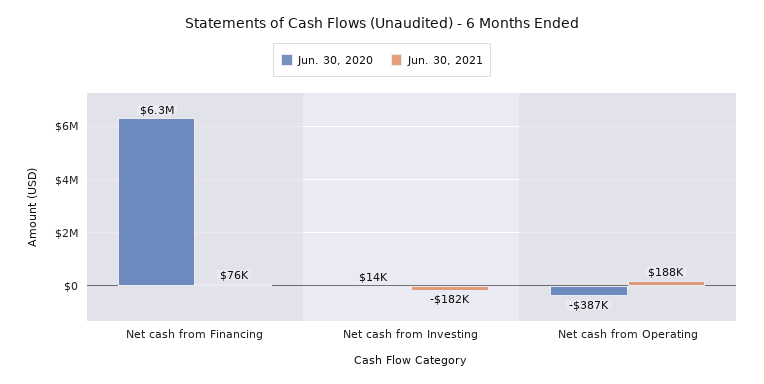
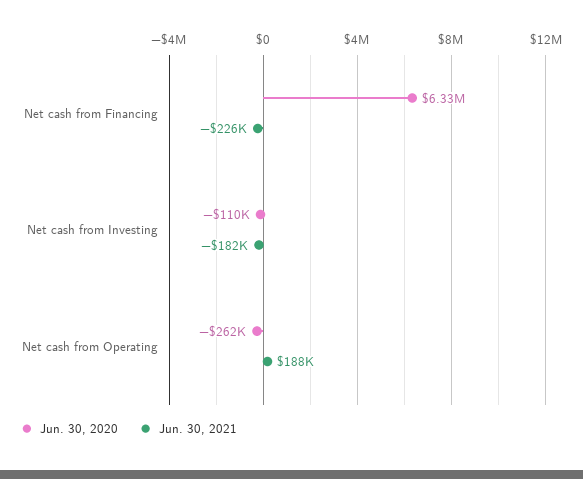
  {
    "Jun. 30, 2020": {
      "Net cash from Financing": 6330000,
-     "Net cash from Investing": 14000,
+     "Net cash from Investing": -110000,
-     "Net cash from Operating": -387000
+     "Net cash from Operating": -262000
    },
    "Jun. 30, 2021": {
-     "Net cash from Financing": 76000,
+     "Net cash from Financing": -226000,
      "Net cash from Investing": -182000,
      "Net cash from Operating": 188000
    }
  }

